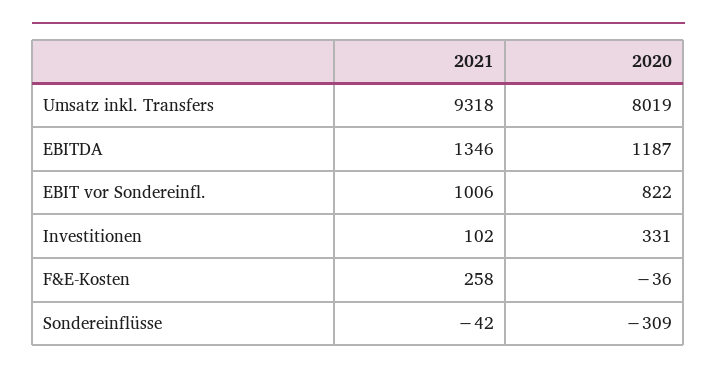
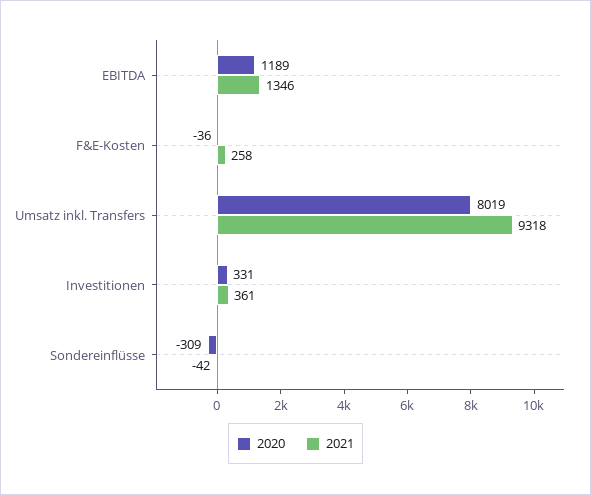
  {
    "2021": {
      "Umsatz inkl. Transfers": 9318,
      "EBITDA": 1346,
-     "EBIT vor Sondereinfl.": 1006,
-     "Investitionen": 102,
+     "Investitionen": 361,
      "F&E-Kosten": 258,
      "Sondereinflüsse": -42
    },
    "2020": {
      "Umsatz inkl. Transfers": 8019,
-     "EBITDA": 1187,
+     "EBITDA": 1189,
-     "EBIT vor Sondereinfl.": 822,
      "Investitionen": 331,
      "F&E-Kosten": -36,
      "Sondereinflüsse": -309
    }
  }

